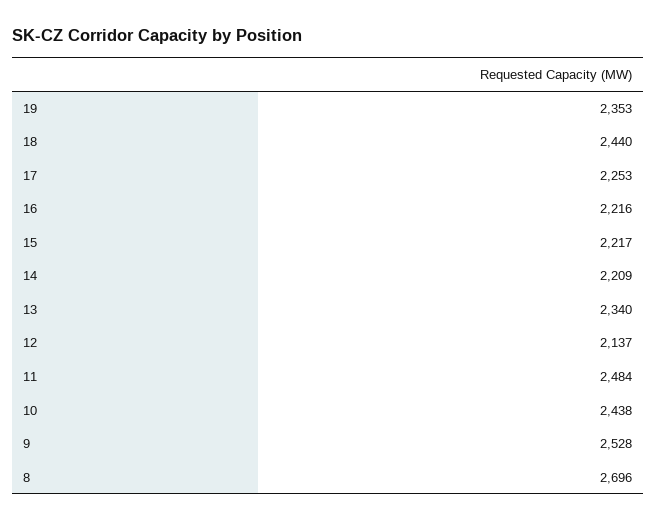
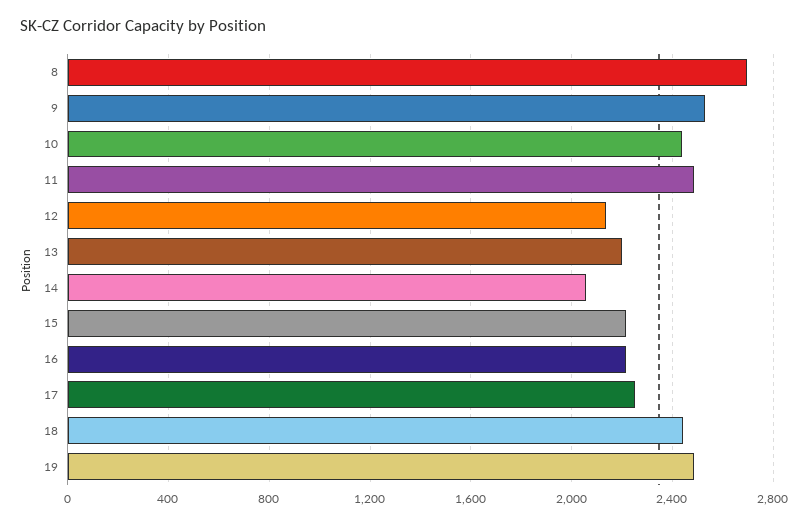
  {
-   "19": 2353,
+   "19": 2500,
    "18": 2440,
    "17": 2253,
    "16": 2216,
    "15": 2217,
-   "14": 2209,
+   "14": 2050,
-   "13": 2340,
+   "13": 2200,
    "12": 2137,
    "11": 2484,
    "10": 2438,
    "9": 2528,
    "8": 2696
  }

